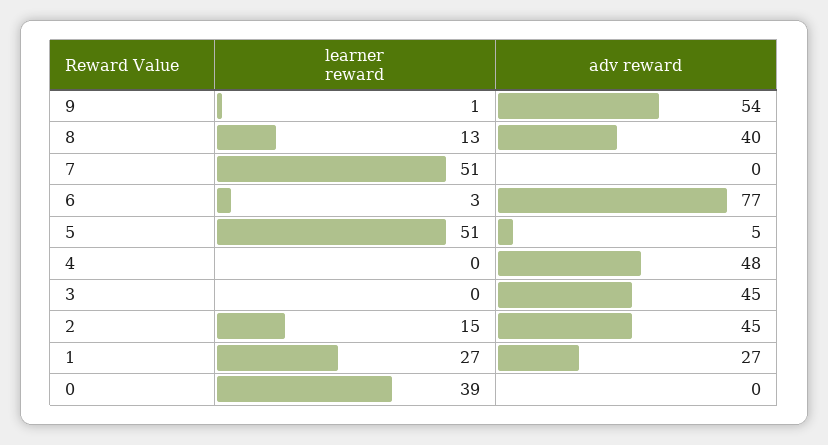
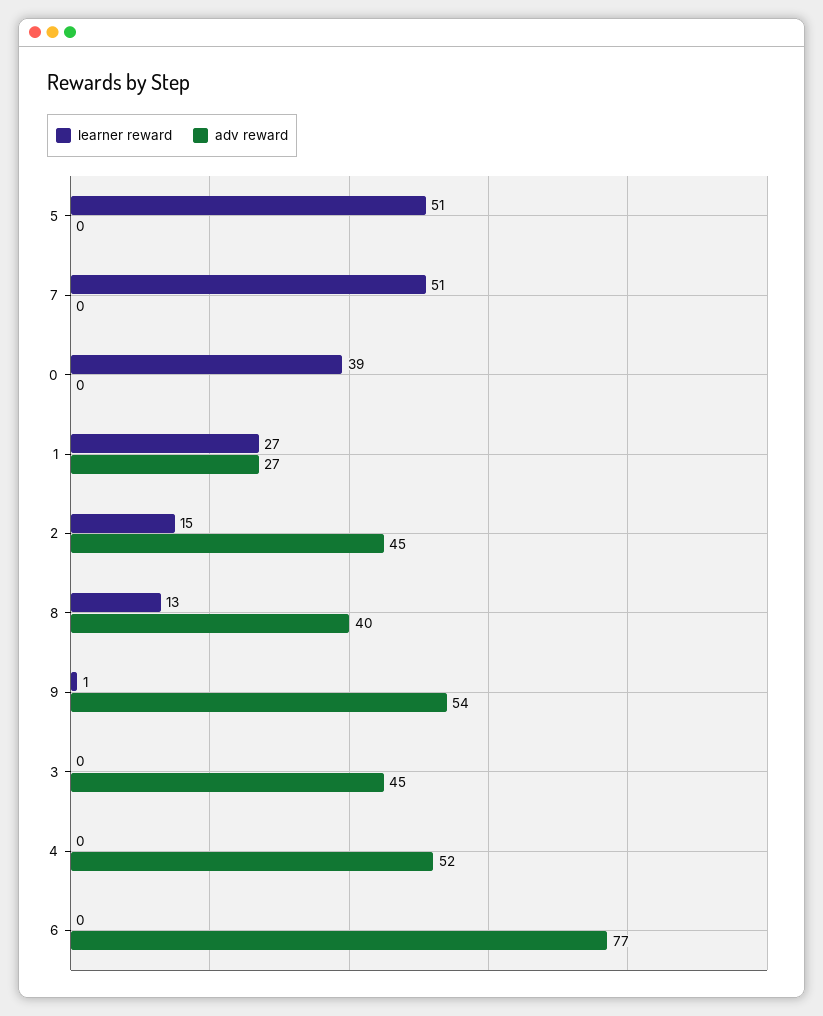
  {
    "learner reward": {
      "9": 1,
      "8": 13,
      "7": 51,
-     "6": 3,
+     "6": 0,
      "5": 51,
      "4": 0,
      "3": 0,
      "2": 15,
      "1": 27,
      "0": 39
    },
    "adv reward": {
      "9": 54,
      "8": 40,
      "7": 0,
      "6": 77,
-     "5": 5,
+     "5": 0,
-     "4": 48,
+     "4": 52,
      "3": 45,
      "2": 45,
      "1": 27,
      "0": 0
    }
  }

